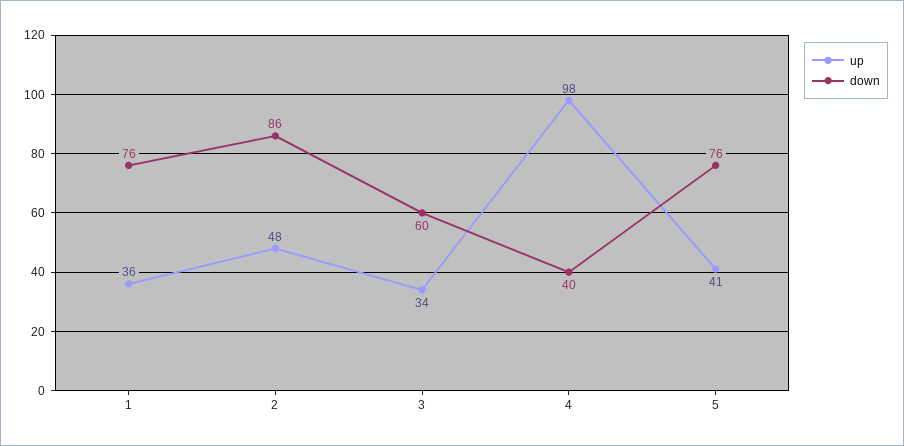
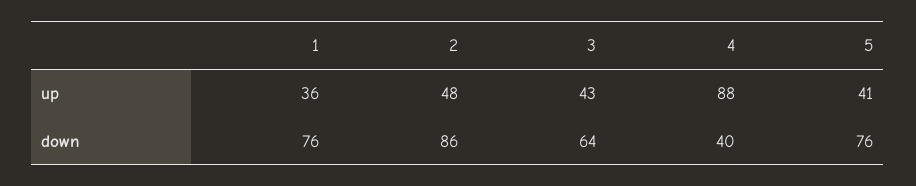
  {
    "up": {
      "1": 36,
      "2": 48,
-     "3": 34,
+     "3": 43,
-     "4": 98,
+     "4": 88,
      "5": 41
    },
    "down": {
      "1": 76,
      "2": 86,
-     "3": 60,
+     "3": 64,
      "4": 40,
      "5": 76
    }
  }

